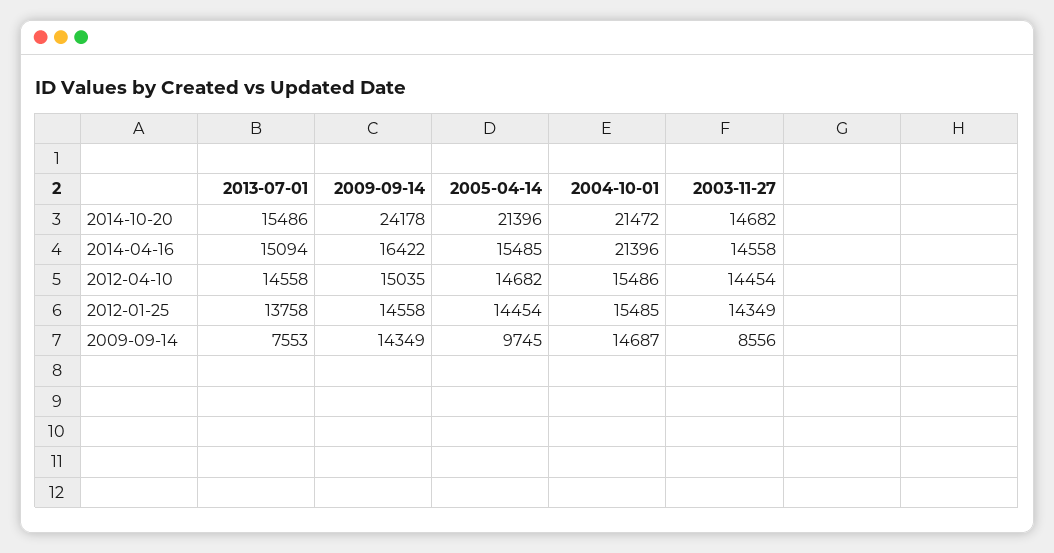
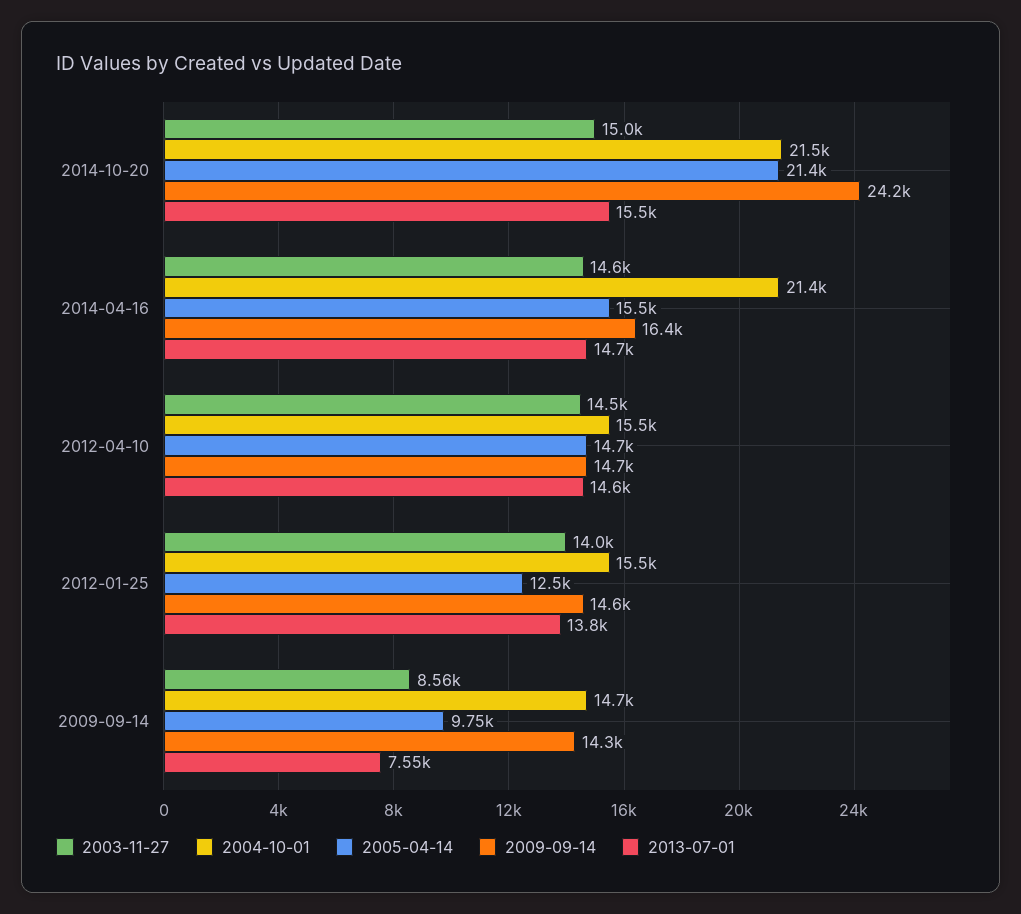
  {
    "2013-07-01": {
      "2014-10-20": 15486,
-     "2014-04-16": 15094,
+     "2014-04-16": 14700,
      "2012-04-10": 14558,
      "2012-01-25": 13758,
      "2009-09-14": 7553
    },
    "2009-09-14": {
      "2014-10-20": 24178,
      "2014-04-16": 16422,
-     "2012-04-10": 15035,
+     "2012-04-10": 14700,
      "2012-01-25": 14558,
      "2009-09-14": 14349
    },
    "2005-04-14": {
      "2014-10-20": 21396,
      "2014-04-16": 15485,
      "2012-04-10": 14682,
-     "2012-01-25": 14454,
+     "2012-01-25": 12500,
      "2009-09-14": 9745
    },
    "2004-10-01": {
      "2014-10-20": 21472,
      "2014-04-16": 21396,
      "2012-04-10": 15486,
      "2012-01-25": 15485,
      "2009-09-14": 14687
    },
    "2003-11-27": {
-     "2014-10-20": 14682,
+     "2014-10-20": 15000,
      "2014-04-16": 14558,
      "2012-04-10": 14454,
-     "2012-01-25": 14349,
+     "2012-01-25": 14000,
      "2009-09-14": 8556
    }
  }

